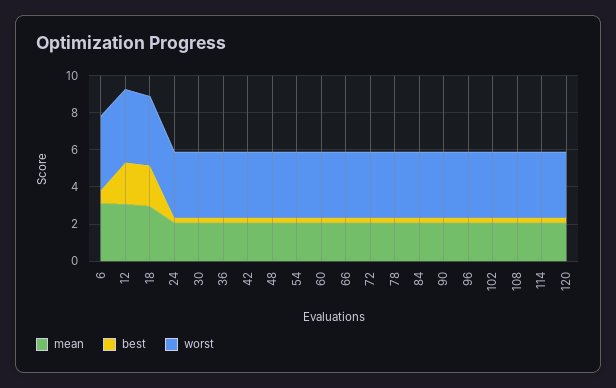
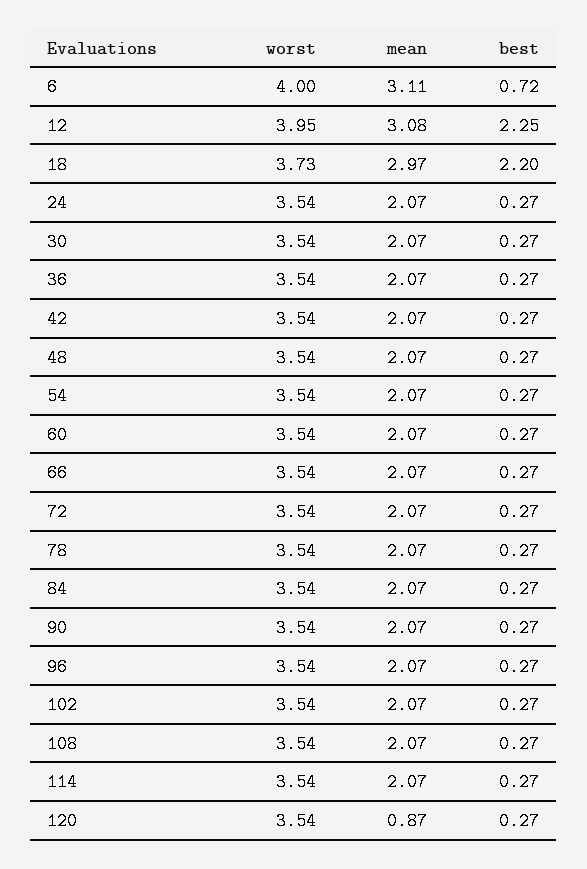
  {
    "mean": {
      "6": 3.11,
      "12": 3.08,
      "18": 2.97,
      "24": 2.07,
      "30": 2.07,
      "36": 2.07,
      "42": 2.07,
      "48": 2.07,
      "54": 2.07,
      "60": 2.07,
      "66": 2.07,
      "72": 2.07,
      "78": 2.07,
      "84": 2.07,
      "90": 2.07,
      "96": 2.07,
      "102": 2.07,
      "108": 2.07,
      "114": 2.07,
-     "120": 2
+     "120": 0.87
    },
    "best": {
      "6": 0.72,
      "12": 2.25,
      "18": 2.2,
      "24": 0.27,
      "30": 0.27,
      "36": 0.27,
      "42": 0.27,
      "48": 0.27,
      "54": 0.27,
      "60": 0.27,
      "66": 0.27,
      "72": 0.27,
      "78": 0.27,
      "84": 0.27,
      "90": 0.27,
      "96": 0.27,
      "102": 0.27,
      "108": 0.27,
      "114": 0.27,
      "120": 0.27
    },
    "worst": {
      "6": 4,
      "12": 3.95,
      "18": 3.73,
      "24": 3.54,
      "30": 3.54,
      "36": 3.54,
      "42": 3.54,
      "48": 3.54,
      "54": 3.54,
      "60": 3.54,
      "66": 3.54,
      "72": 3.54,
      "78": 3.54,
      "84": 3.54,
      "90": 3.54,
      "96": 3.54,
      "102": 3.54,
      "108": 3.54,
      "114": 3.54,
      "120": 3.54
    }
  }

